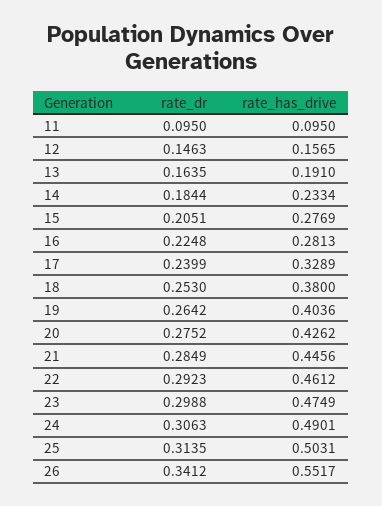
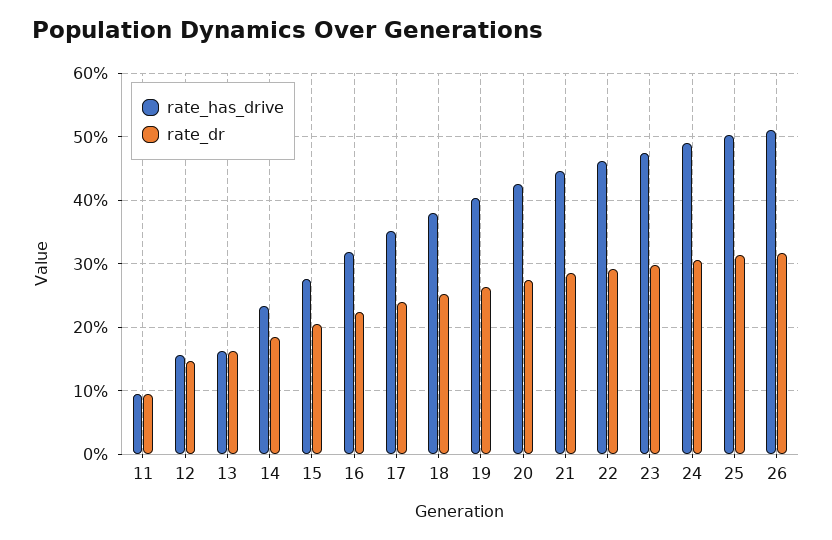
  {
    "rate_dr": {
      "11": 0.095,
      "12": 0.1463,
      "13": 0.1635,
      "14": 0.1844,
      "15": 0.2051,
      "16": 0.2248,
      "17": 0.2399,
      "18": 0.253,
      "19": 0.2642,
      "20": 0.2752,
      "21": 0.2849,
      "22": 0.2923,
      "23": 0.2988,
      "24": 0.3063,
      "25": 0.3135,
-     "26": 0.3412
+     "26": 0.32
    },
    "rate_has_drive": {
      "11": 0.095,
      "12": 0.1565,
-     "13": 0.191,
+     "13": 0.16,
      "14": 0.2334,
      "15": 0.2769,
-     "16": 0.2813,
+     "16": 0.32,
-     "17": 0.3289,
+     "17": 0.35,
      "18": 0.38,
      "19": 0.4036,
      "20": 0.4262,
      "21": 0.4456,
      "22": 0.4612,
      "23": 0.4749,
      "24": 0.4901,
      "25": 0.5031,
-     "26": 0.5517
+     "26": 0.51
    }
  }

